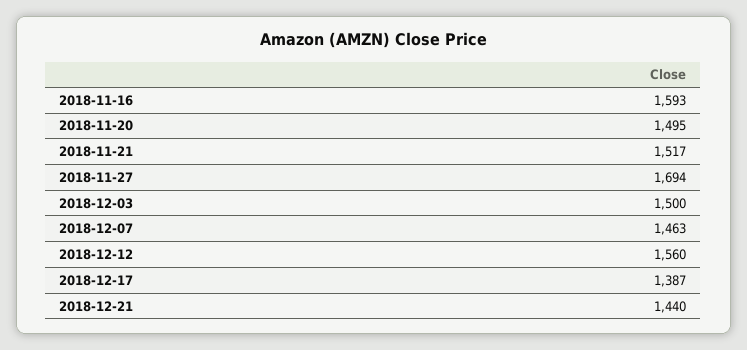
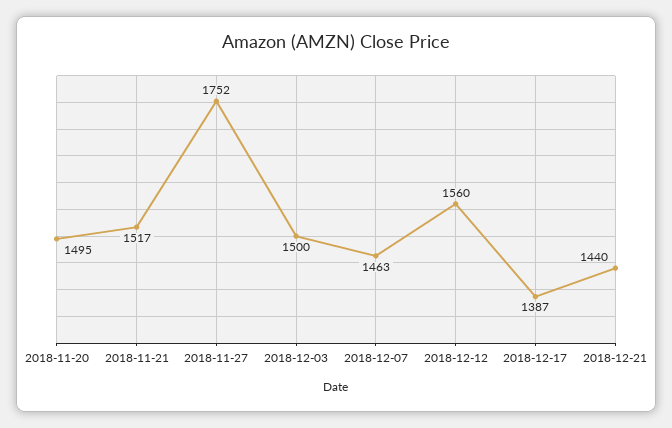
  {
-   "2018-11-16": 1593,
    "2018-11-20": 1495,
    "2018-11-21": 1517,
-   "2018-11-27": 1694,
+   "2018-11-27": 1752,
    "2018-12-03": 1500,
    "2018-12-07": 1463,
    "2018-12-12": 1560,
    "2018-12-17": 1387,
    "2018-12-21": 1440
  }

